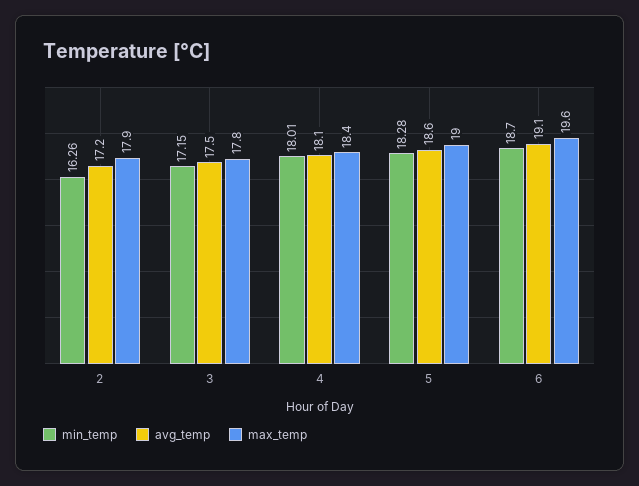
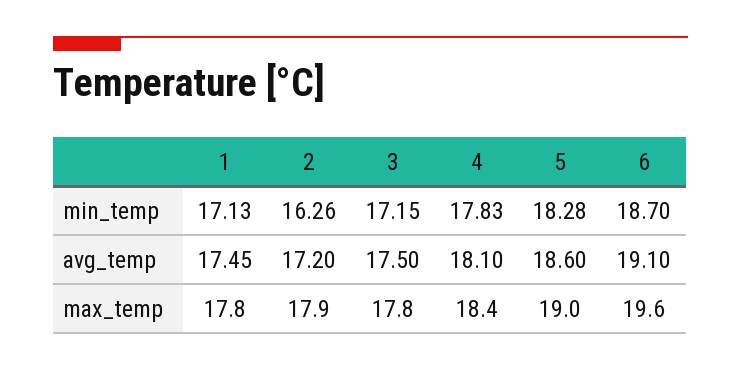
  {
    "min_temp": {
      "2": 16.26,
      "3": 17.15,
-     "4": 18.01,
+     "4": 17.83,
      "5": 18.28,
-     "6": 18.7
+     "6": 18.7,
+     "1": 17.13
    },
    "avg_temp": {
      "2": 17.2,
      "3": 17.5,
      "4": 18.1,
      "5": 18.6,
-     "6": 19.1
+     "6": 19.1,
+     "1": 17.45
    },
    "max_temp": {
      "2": 17.9,
      "3": 17.8,
      "4": 18.4,
      "5": 19,
-     "6": 19.6
+     "6": 19.6,
+     "1": 17.8
    }
  }

